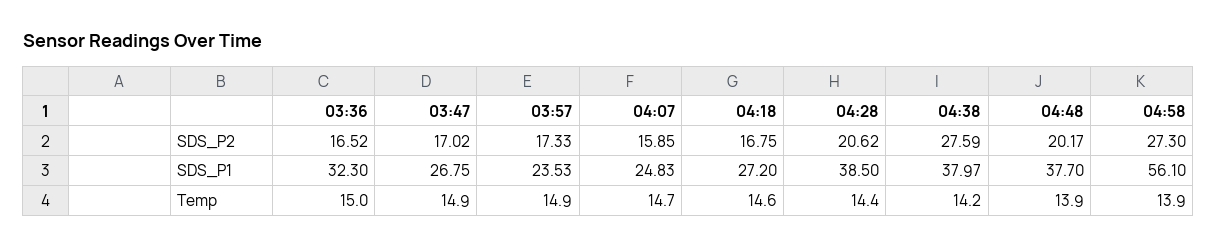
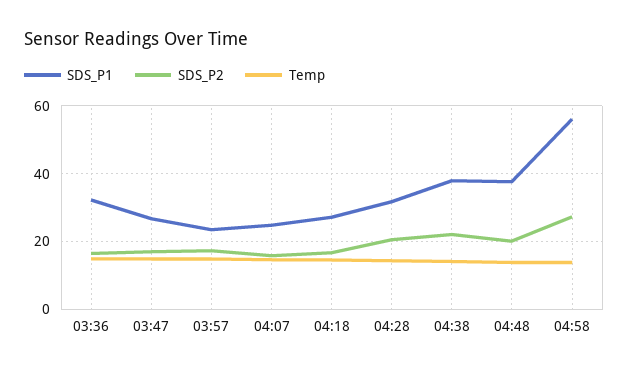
  {
    "SDS_P2": {
      "03:36": 16.52,
      "03:47": 17.02,
      "03:57": 17.33,
      "04:07": 15.85,
      "04:18": 16.75,
      "04:28": 20.62,
-     "04:38": 27.59,
+     "04:38": 22,
      "04:48": 20.17,
      "04:58": 27.3
    },
    "SDS_P1": {
      "03:36": 32.3,
      "03:47": 26.75,
      "03:57": 23.53,
      "04:07": 24.83,
      "04:18": 27.2,
-     "04:28": 38.5,
+     "04:28": 32,
      "04:38": 37.97,
      "04:48": 37.7,
      "04:58": 56.1
    },
    "Temp": {
      "03:36": 15,
      "03:47": 14.9,
      "03:57": 14.9,
      "04:07": 14.7,
      "04:18": 14.6,
      "04:28": 14.4,
      "04:38": 14.2,
      "04:48": 13.9,
      "04:58": 13.9
    }
  }

